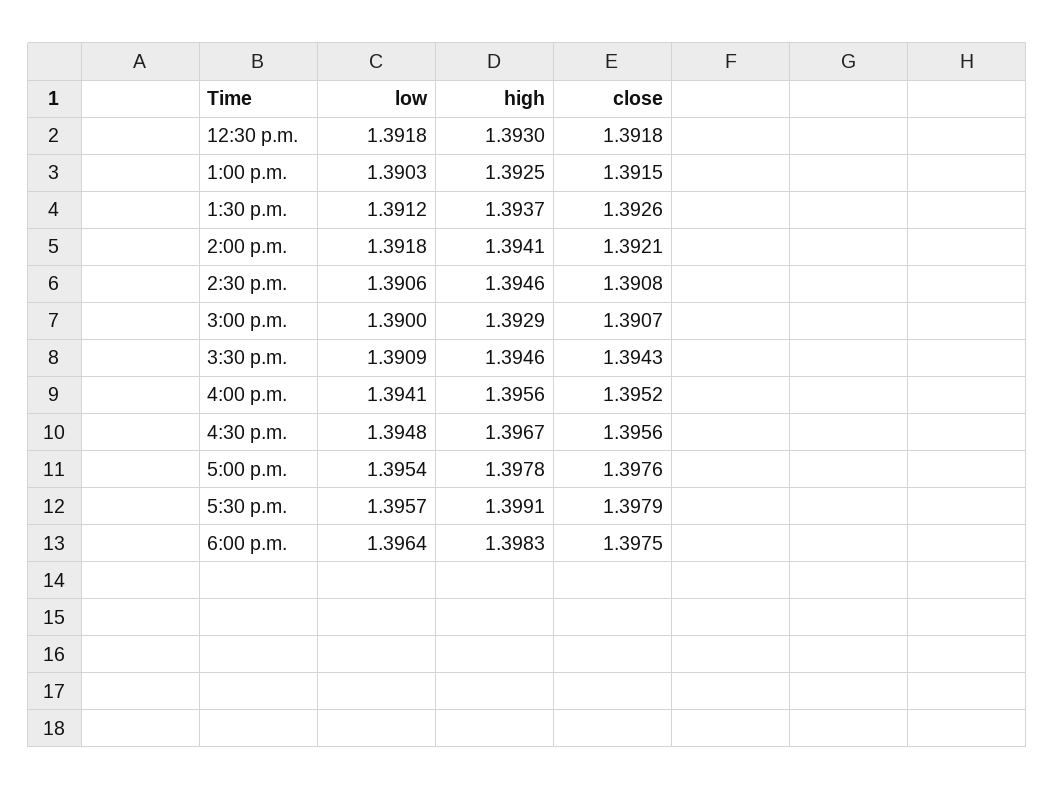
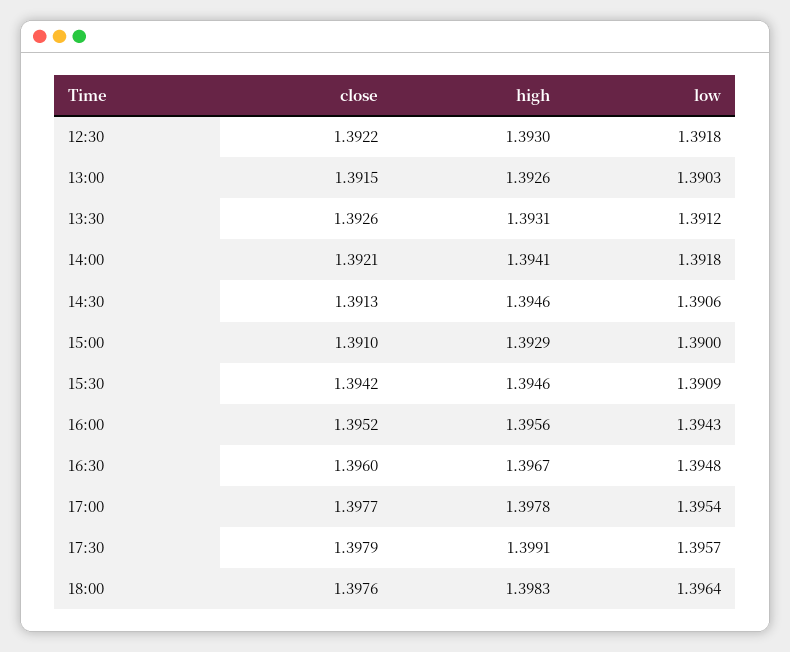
  {
    "low": {
      "12:30 p.m.": 1.3918,
      "1:00 p.m.": 1.3903,
      "1:30 p.m.": 1.3912,
      "2:00 p.m.": 1.3918,
      "2:30 p.m.": 1.3906,
      "3:00 p.m.": 1.39,
      "3:30 p.m.": 1.3909,
-     "4:00 p.m.": 1.3941,
+     "4:00 p.m.": 1.3943,
      "4:30 p.m.": 1.3948,
      "5:00 p.m.": 1.3954,
      "5:30 p.m.": 1.3957,
      "6:00 p.m.": 1.3964
    },
    "high": {
      "12:30 p.m.": 1.393,
-     "1:00 p.m.": 1.3925,
+     "1:00 p.m.": 1.3926,
-     "1:30 p.m.": 1.3937,
+     "1:30 p.m.": 1.3931,
      "2:00 p.m.": 1.3941,
      "2:30 p.m.": 1.3946,
      "3:00 p.m.": 1.3929,
      "3:30 p.m.": 1.3946,
      "4:00 p.m.": 1.3956,
      "4:30 p.m.": 1.3967,
      "5:00 p.m.": 1.3978,
      "5:30 p.m.": 1.3991,
      "6:00 p.m.": 1.3983
    },
    "close": {
-     "12:30 p.m.": 1.3918,
+     "12:30 p.m.": 1.3922,
      "1:00 p.m.": 1.3915,
      "1:30 p.m.": 1.3926,
      "2:00 p.m.": 1.3921,
-     "2:30 p.m.": 1.3908,
+     "2:30 p.m.": 1.3913,
-     "3:00 p.m.": 1.3907,
+     "3:00 p.m.": 1.391,
-     "3:30 p.m.": 1.3943,
+     "3:30 p.m.": 1.3942,
      "4:00 p.m.": 1.3952,
-     "4:30 p.m.": 1.3956,
+     "4:30 p.m.": 1.396,
-     "5:00 p.m.": 1.3976,
+     "5:00 p.m.": 1.3977,
      "5:30 p.m.": 1.3979,
-     "6:00 p.m.": 1.3975
+     "6:00 p.m.": 1.3976
    }
  }

